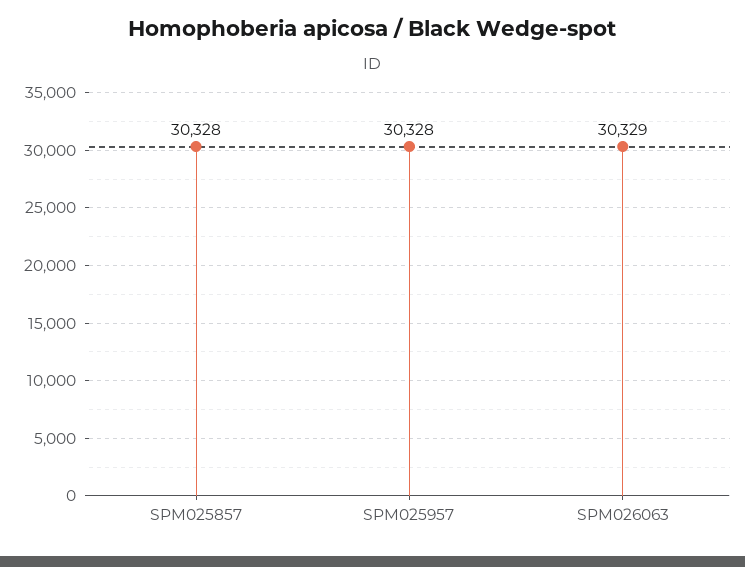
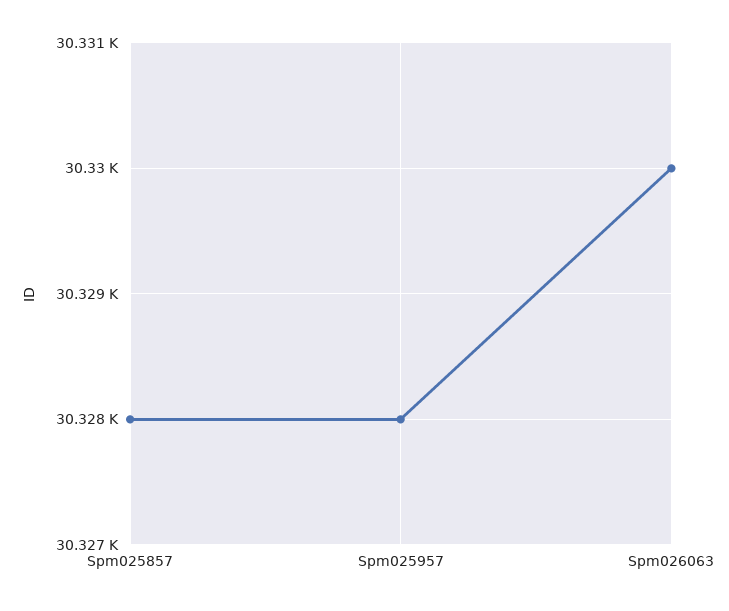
  {
    "SPM025857": 30328,
    "SPM025957": 30328,
-   "SPM026063": 30329
+   "SPM026063": 30330
  }

